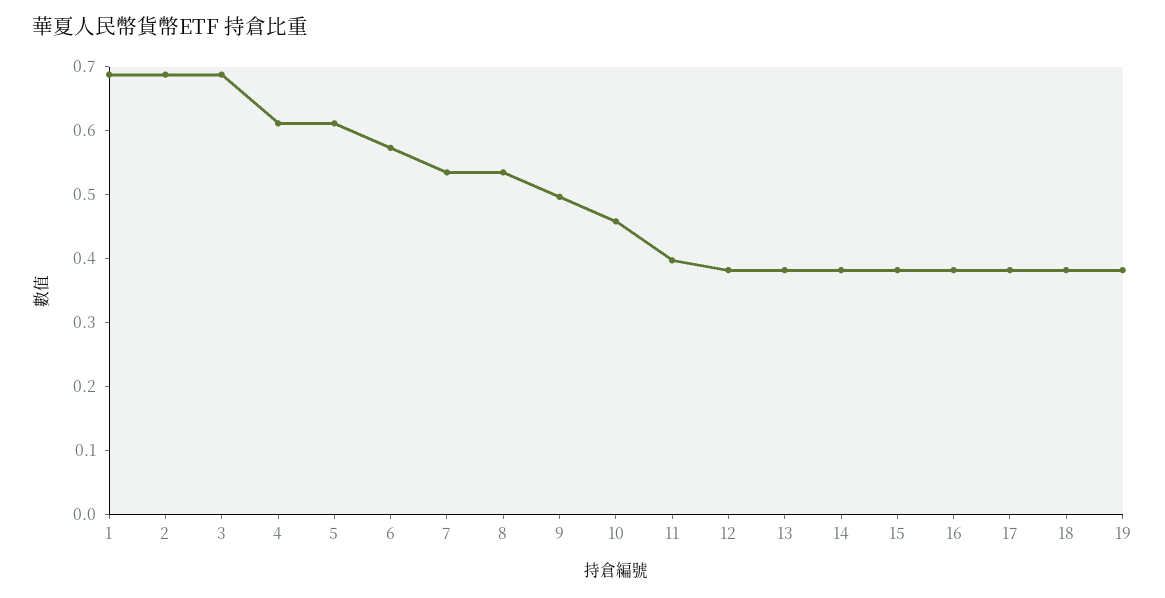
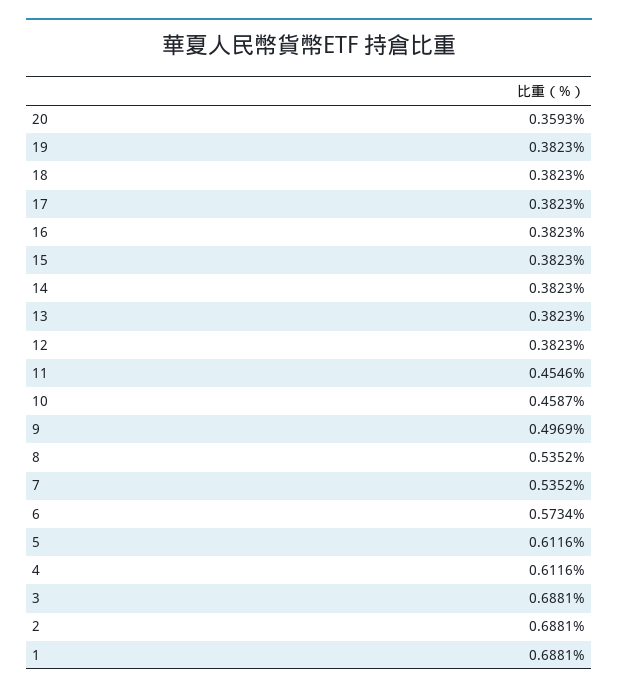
  {
    "1": 0.6881,
    "2": 0.6881,
    "3": 0.6881,
    "4": 0.6116,
    "5": 0.6116,
    "6": 0.5734,
    "7": 0.5352,
    "8": 0.5352,
    "9": 0.4969,
    "10": 0.4587,
-   "11": 0.4,
+   "11": 0.4546,
    "12": 0.3823,
    "13": 0.3823,
    "14": 0.3823,
    "15": 0.3823,
    "16": 0.3823,
    "17": 0.3823,
    "18": 0.3823,
-   "19": 0.3823
+   "19": 0.3823,
+   "20": 0.3593
  }

